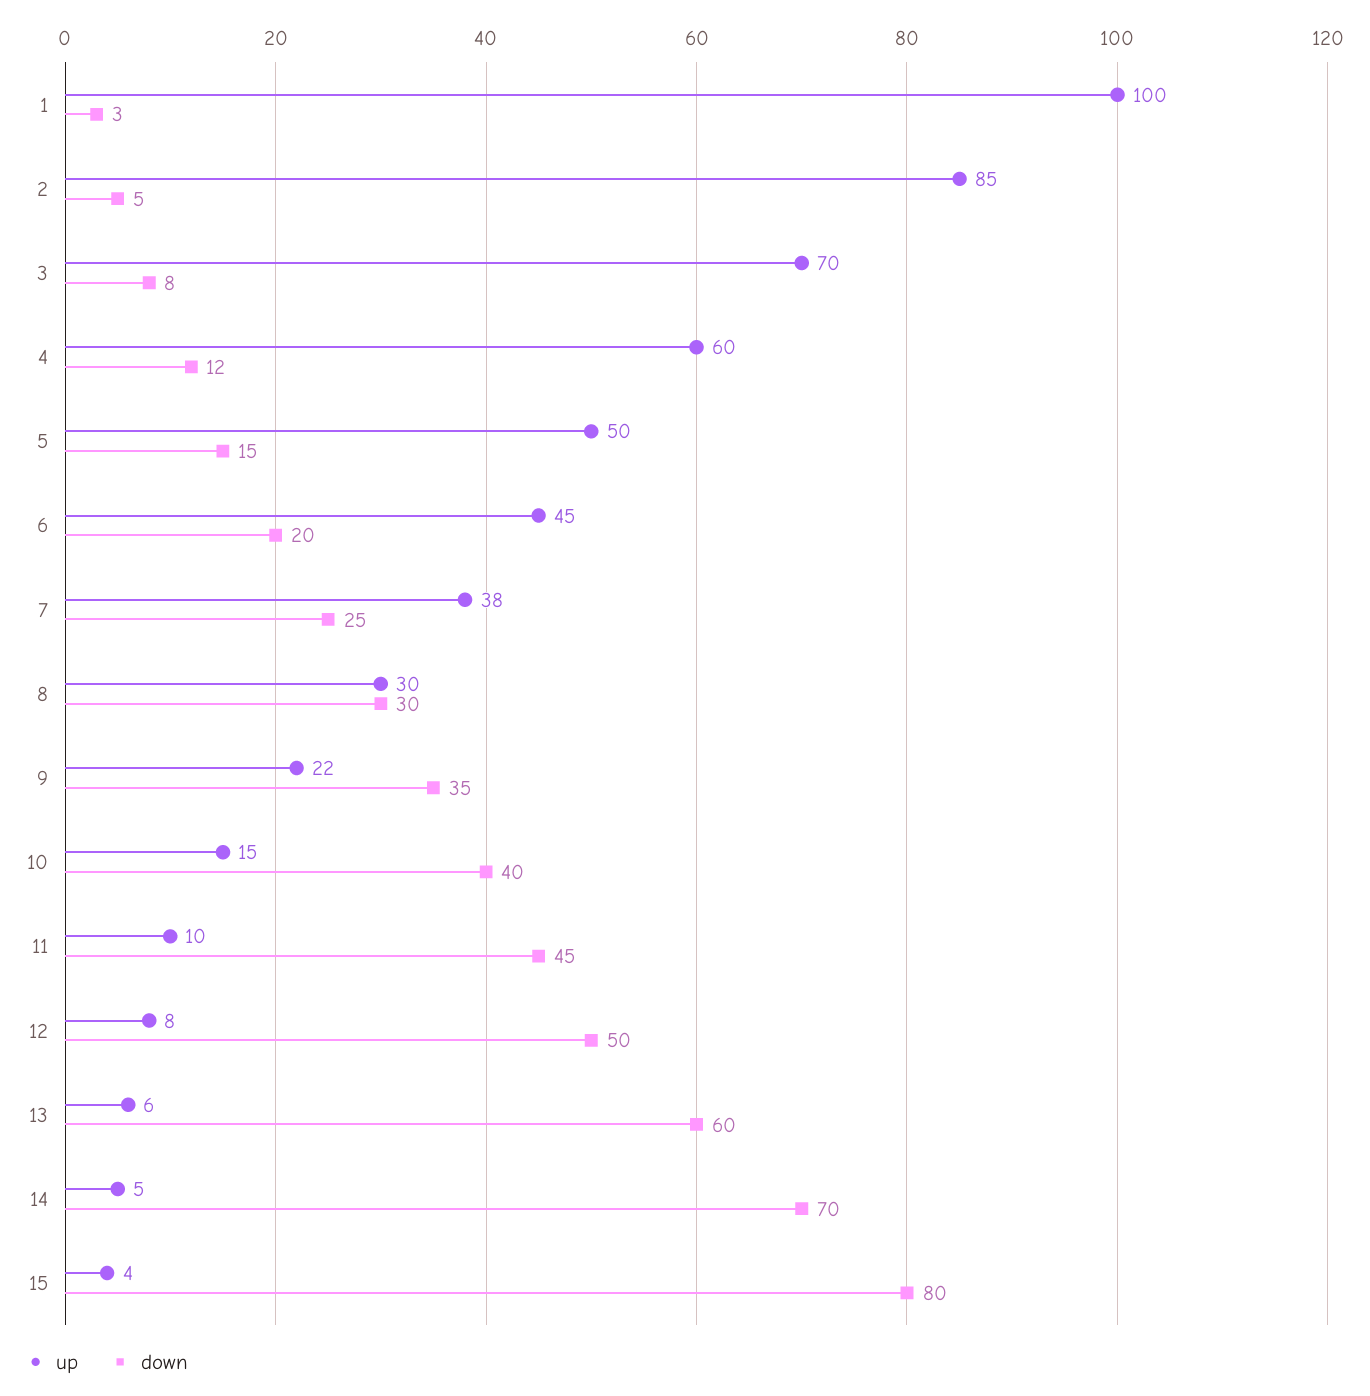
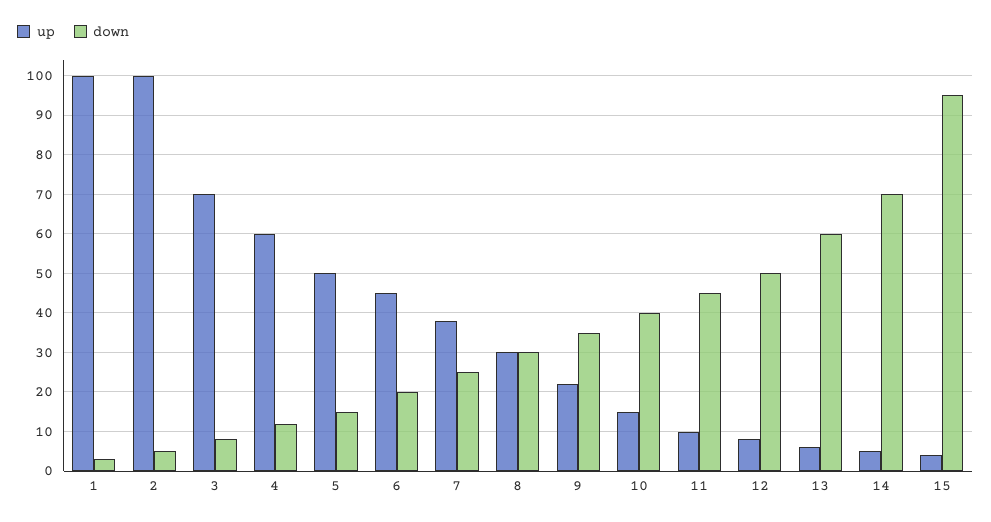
  {
    "up": {
      "1": 100,
-     "2": 85,
+     "2": 100,
      "3": 70,
      "4": 60,
      "5": 50,
      "6": 45,
      "7": 38,
      "8": 30,
      "9": 22,
      "10": 15,
      "11": 10,
      "12": 8,
      "13": 6,
      "14": 5,
      "15": 4
    },
    "down": {
      "1": 3,
      "2": 5,
      "3": 8,
      "4": 12,
      "5": 15,
      "6": 20,
      "7": 25,
      "8": 30,
      "9": 35,
      "10": 40,
      "11": 45,
      "12": 50,
      "13": 60,
      "14": 70,
-     "15": 80
+     "15": 95
    }
  }

